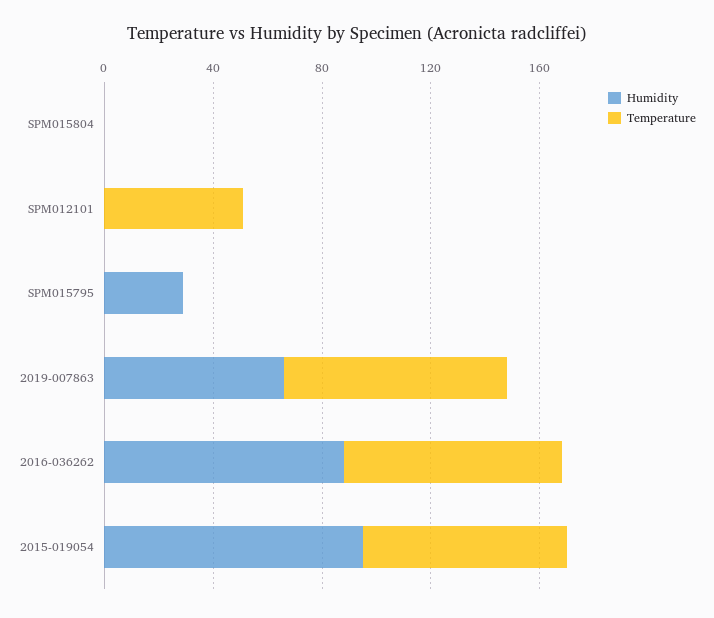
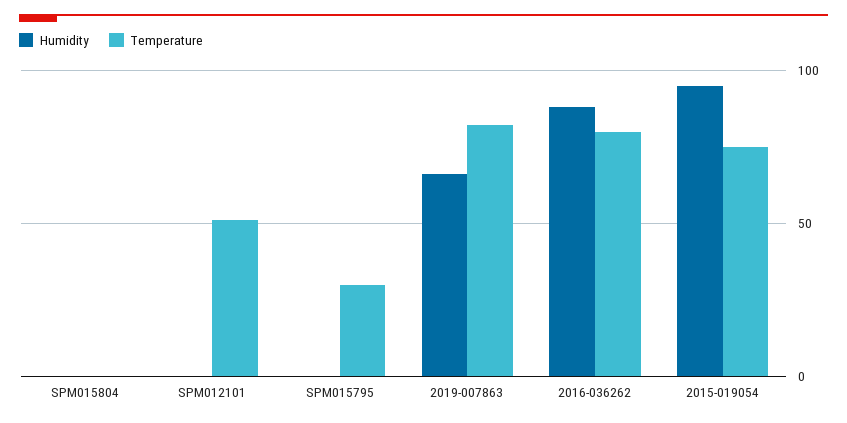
  {
    "Humidity": {
      "SPM015804": 0,
      "SPM012101": 0,
-     "SPM015795": 30,
+     "SPM015795": 0,
      "2019-007863": 65,
      "2016-036262": 90,
      "2015-019054": 95
    },
    "Temperature": {
      "SPM015804": 0,
      "SPM012101": 50,
-     "SPM015795": 0,
+     "SPM015795": 30,
      "2019-007863": 80,
      "2016-036262": 80,
      "2015-019054": 75
    }
  }

